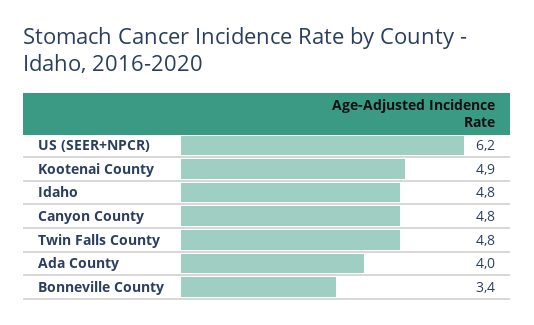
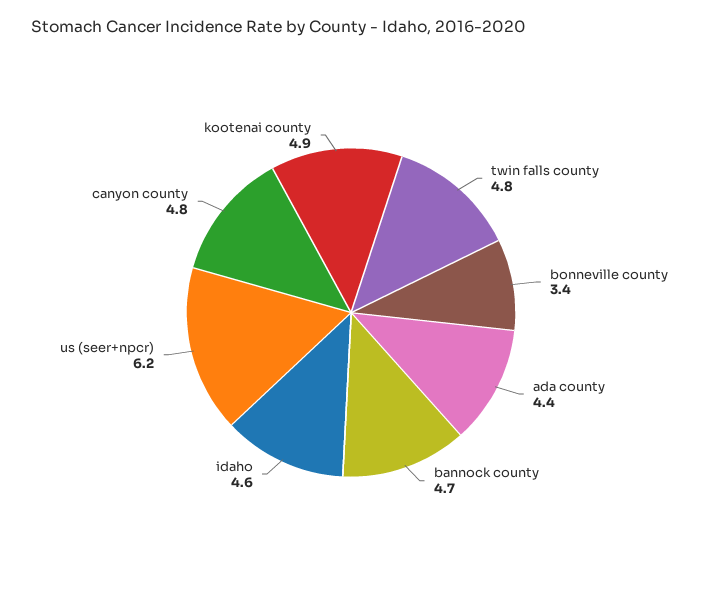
  {
    "US (SEER+NPCR)": 6.2,
    "Kootenai County": 4.9,
-   "Idaho": 4.8,
+   "Idaho": 4.6,
    "Canyon County": 4.8,
    "Twin Falls County": 4.8,
-   "Ada County": 4,
+   "Ada County": 4.4,
-   "Bonneville County": 3.4
+   "Bonneville County": 3.4,
+   "bannock county": 4.7
  }

